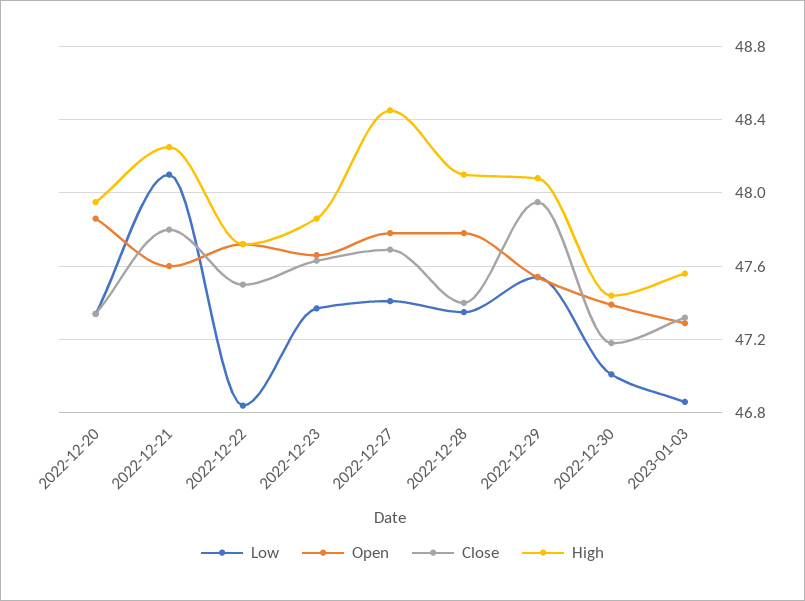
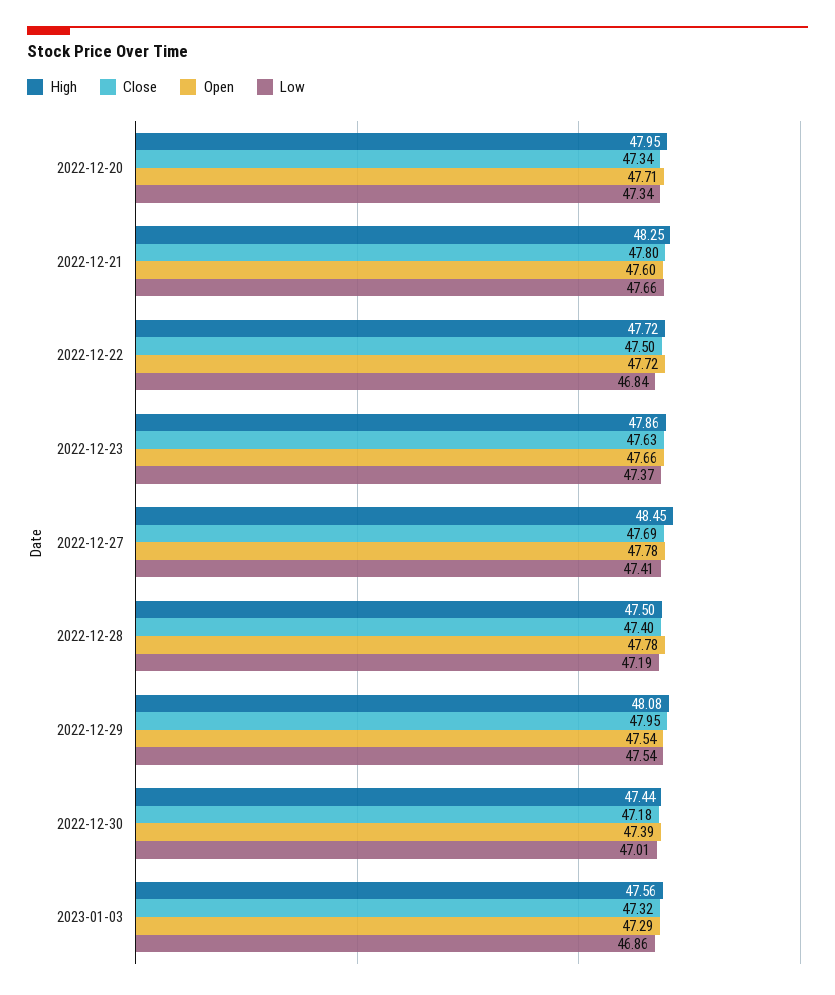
  {
    "Low": {
      "2022-12-20": 47.34,
-     "2022-12-21": 48.1,
+     "2022-12-21": 47.66,
      "2022-12-22": 46.84,
      "2022-12-23": 47.37,
      "2022-12-27": 47.41,
-     "2022-12-28": 47.35,
+     "2022-12-28": 47.19,
      "2022-12-29": 47.54,
      "2022-12-30": 47.01,
      "2023-01-03": 46.86
    },
    "Open": {
-     "2022-12-20": 47.85,
+     "2022-12-20": 47.71,
      "2022-12-21": 47.6,
      "2022-12-22": 47.72,
      "2022-12-23": 47.66,
      "2022-12-27": 47.78,
      "2022-12-28": 47.78,
      "2022-12-29": 47.54,
      "2022-12-30": 47.39,
      "2023-01-03": 47.29
    },
    "Close": {
      "2022-12-20": 47.34,
      "2022-12-21": 47.8,
      "2022-12-22": 47.5,
      "2022-12-23": 47.63,
      "2022-12-27": 47.69,
      "2022-12-28": 47.4,
      "2022-12-29": 47.95,
      "2022-12-30": 47.18,
      "2023-01-03": 47.32
    },
    "High": {
      "2022-12-20": 47.95,
      "2022-12-21": 48.25,
      "2022-12-22": 47.72,
      "2022-12-23": 47.86,
      "2022-12-27": 48.45,
-     "2022-12-28": 48.1,
+     "2022-12-28": 47.5,
      "2022-12-29": 48.08,
      "2022-12-30": 47.44,
      "2023-01-03": 47.56
    }
  }

